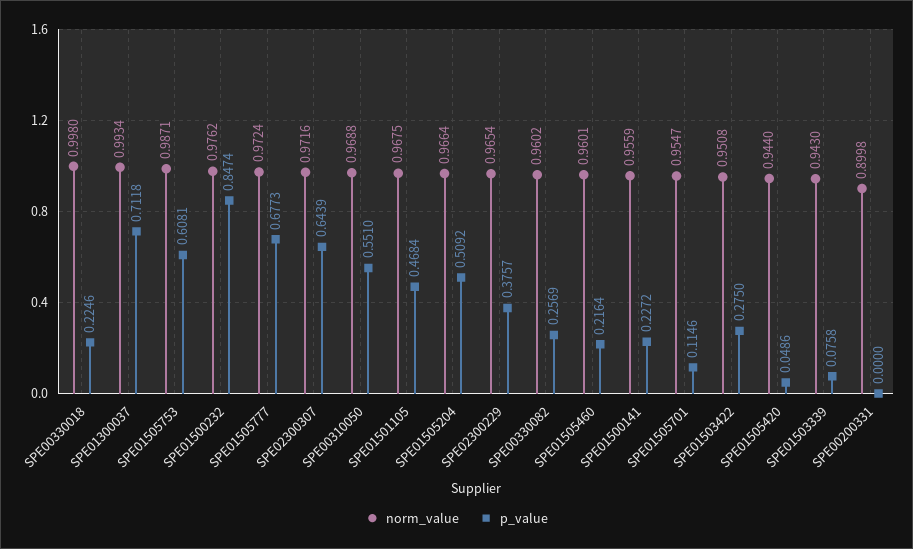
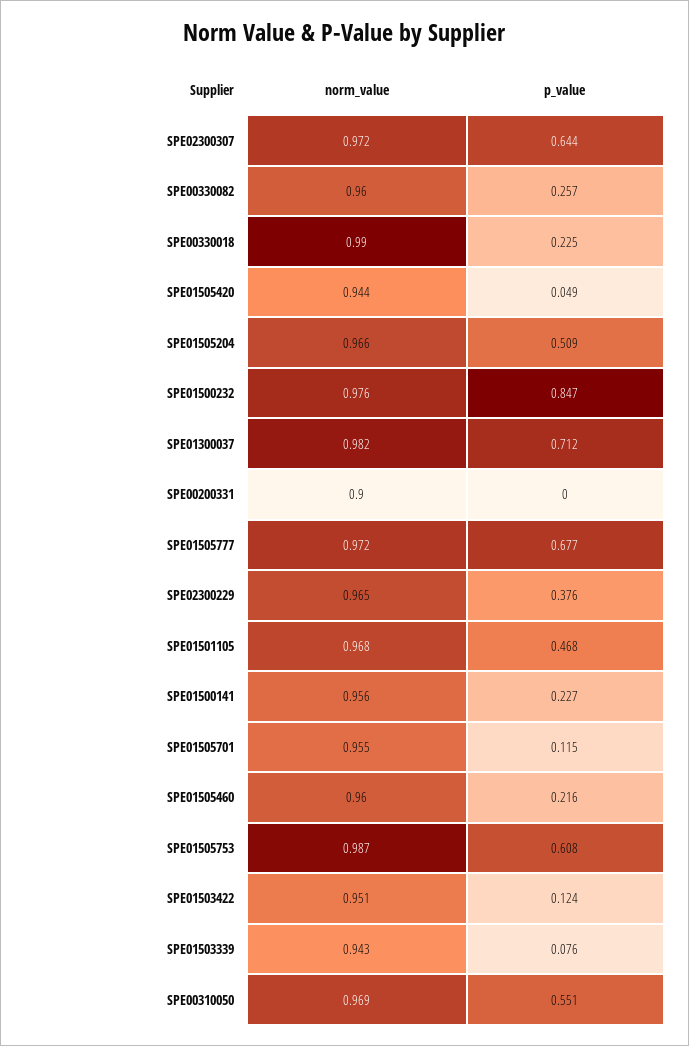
  {
    "norm_value": {
-     "SPE00330018": 0.998,
+     "SPE00330018": 0.99,
-     "SPE01300037": 0.9934,
+     "SPE01300037": 0.982,
      "SPE01505753": 0.9871,
      "SPE01500232": 0.9762,
      "SPE01505777": 0.9724,
      "SPE02300307": 0.9716,
      "SPE00310050": 0.9688,
      "SPE01501105": 0.9675,
      "SPE01505204": 0.9664,
      "SPE02300229": 0.9654,
      "SPE00330082": 0.9602,
      "SPE01505460": 0.9601,
      "SPE01500141": 0.9559,
      "SPE01505701": 0.9547,
      "SPE01503422": 0.9508,
      "SPE01505420": 0.944,
      "SPE01503339": 0.943,
      "SPE00200331": 0.8998
    },
    "p_value": {
      "SPE00330018": 0.2246,
      "SPE01300037": 0.7118,
      "SPE01505753": 0.6081,
      "SPE01500232": 0.8474,
      "SPE01505777": 0.6773,
      "SPE02300307": 0.6439,
      "SPE00310050": 0.551,
      "SPE01501105": 0.4684,
      "SPE01505204": 0.5092,
      "SPE02300229": 0.3757,
      "SPE00330082": 0.2569,
      "SPE01505460": 0.2164,
      "SPE01500141": 0.2272,
      "SPE01505701": 0.1146,
-     "SPE01503422": 0.275,
+     "SPE01503422": 0.124,
      "SPE01505420": 0.0486,
      "SPE01503339": 0.0758,
      "SPE00200331": 0
    }
  }

